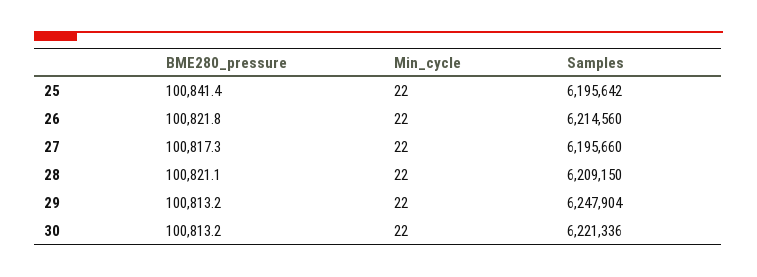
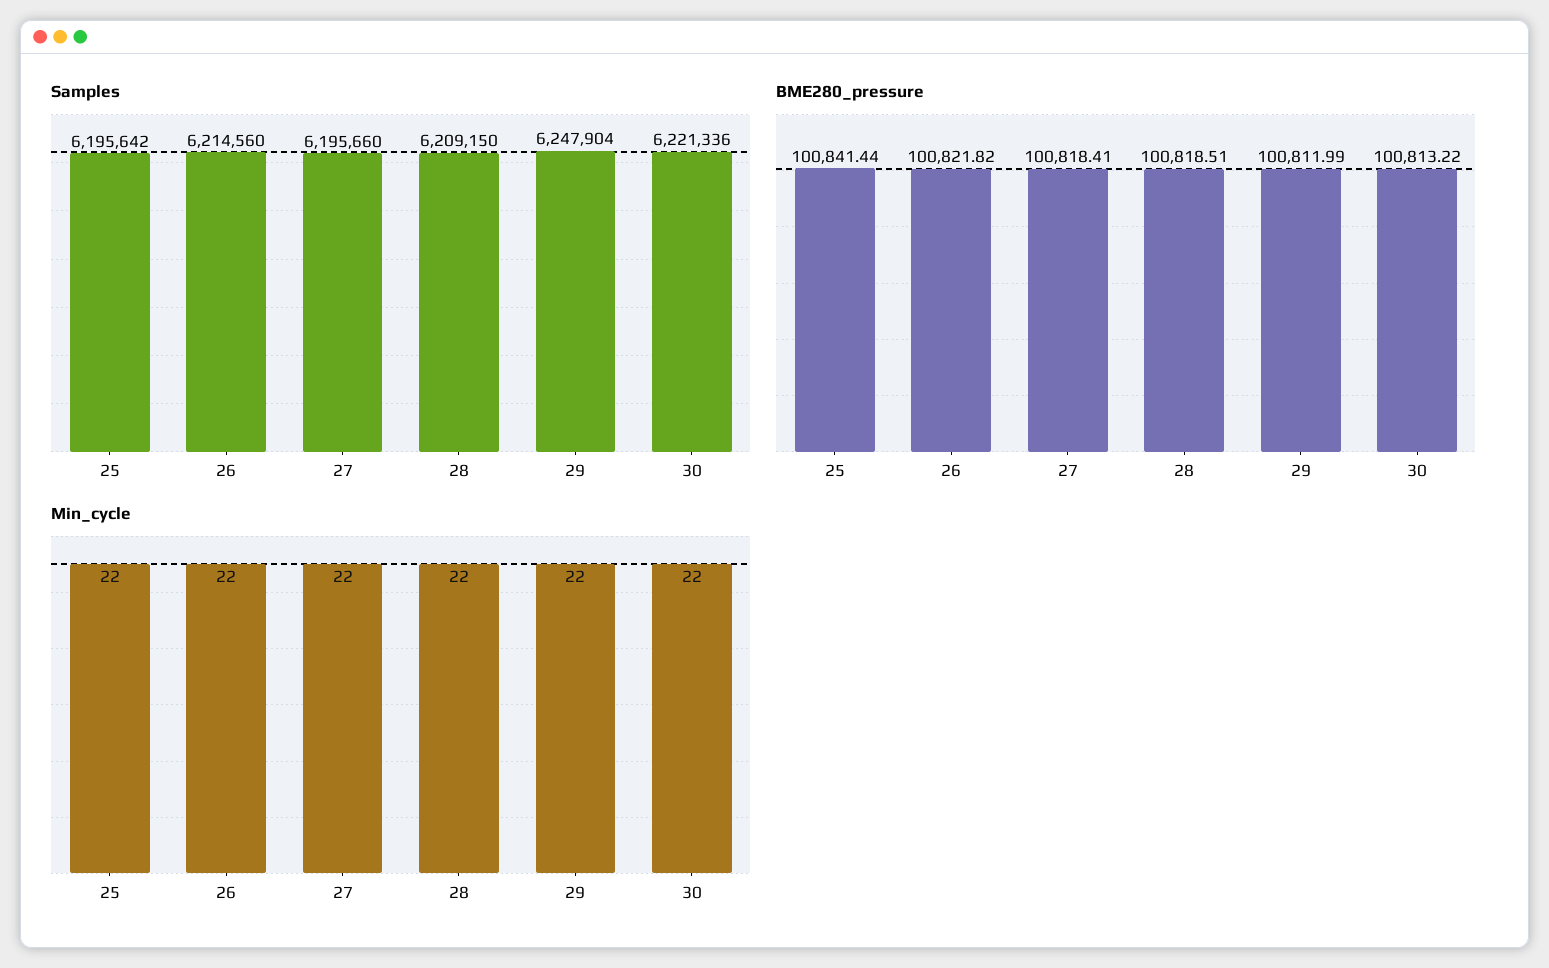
  {
    "BME280_pressure": {
      "25": 100841.44,
      "26": 100821.82,
-     "27": 100817.3,
+     "27": 100818.41,
-     "28": 100821.1,
+     "28": 100818.51,
-     "29": 100813.2,
+     "29": 100811.99,
      "30": 100813.22
    },
    "Min_cycle": {
      "25": 22,
      "26": 22,
      "27": 22,
      "28": 22,
      "29": 22,
      "30": 22
    },
    "Samples": {
      "25": 6195642,
      "26": 6214560,
      "27": 6195660,
      "28": 6209150,
      "29": 6247904,
      "30": 6221336
    }
  }

